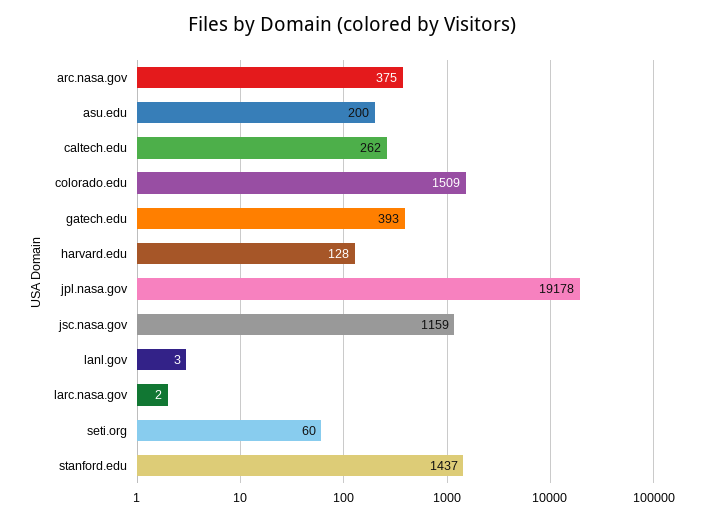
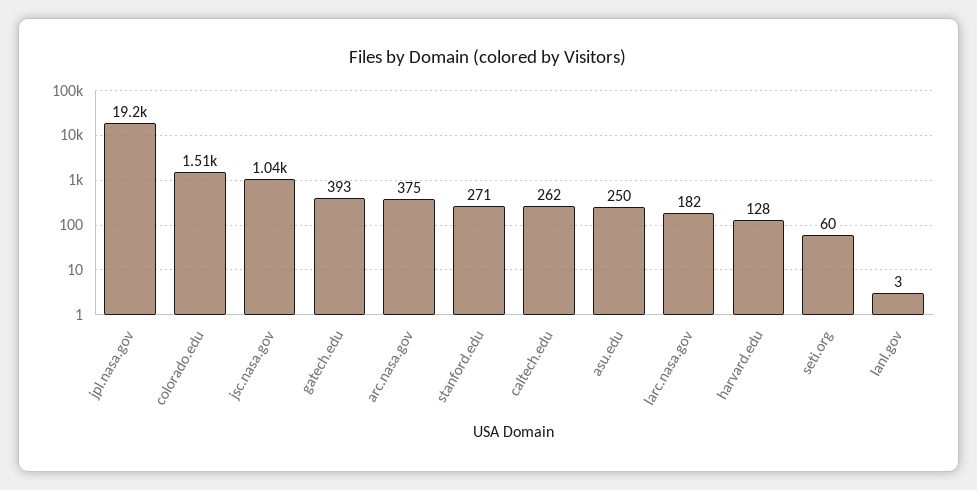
  {
    "arc.nasa.gov": 375,
-   "asu.edu": 200,
+   "asu.edu": 250,
    "caltech.edu": 262,
    "colorado.edu": 1509,
    "gatech.edu": 393,
    "harvard.edu": 128,
    "jpl.nasa.gov": 19178,
-   "jsc.nasa.gov": 1159,
+   "jsc.nasa.gov": 1040,
    "lanl.gov": 3,
-   "larc.nasa.gov": 2,
+   "larc.nasa.gov": 182,
    "seti.org": 60,
-   "stanford.edu": 1437
+   "stanford.edu": 271
  }

